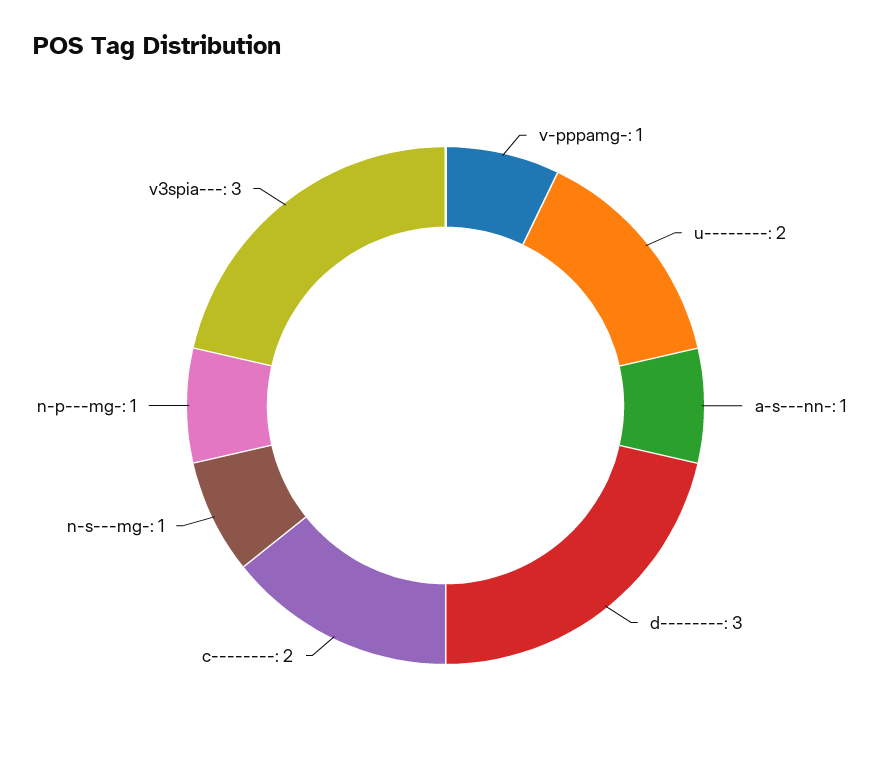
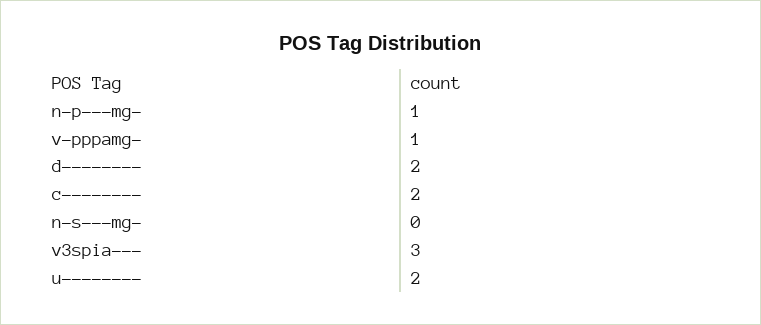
  {
    "v-pppamg-": 1,
    "u--------": 2,
-   "a-s---nn-": 1,
-   "d--------": 3,
+   "d--------": 2,
    "c--------": 2,
-   "n-s---mg-": 1,
+   "n-s---mg-": 0,
    "n-p---mg-": 1,
    "v3spia---": 3
  }

